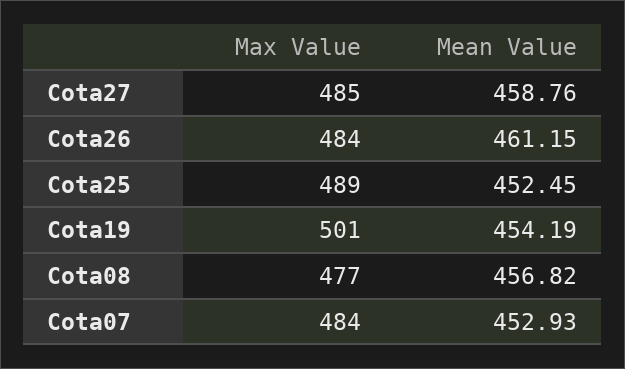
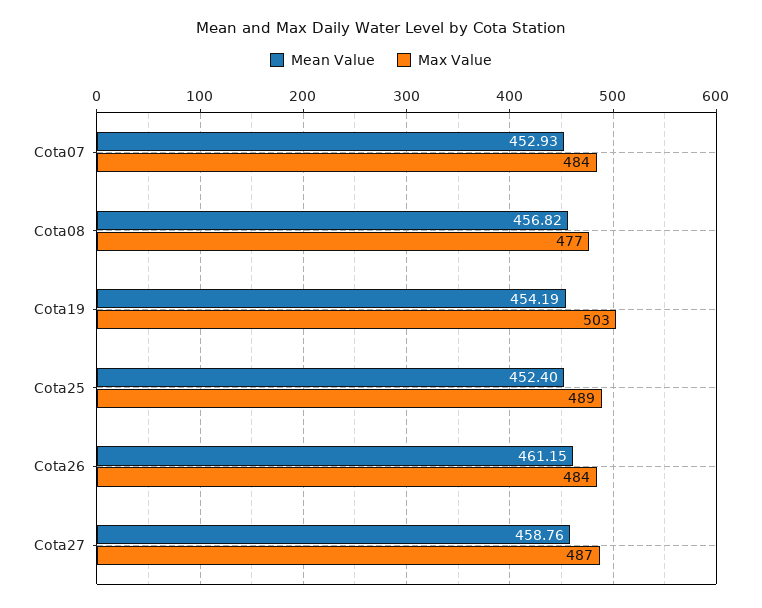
  {
    "Max Value": {
-     "Cota27": 485,
+     "Cota27": 487,
      "Cota26": 484,
      "Cota25": 489,
-     "Cota19": 501,
+     "Cota19": 503,
      "Cota08": 477,
      "Cota07": 484
    },
    "Mean Value": {
      "Cota27": 458.76,
      "Cota26": 461.15,
-     "Cota25": 452.45,
+     "Cota25": 452.4,
      "Cota19": 454.19,
      "Cota08": 456.82,
      "Cota07": 452.93
    }
  }

